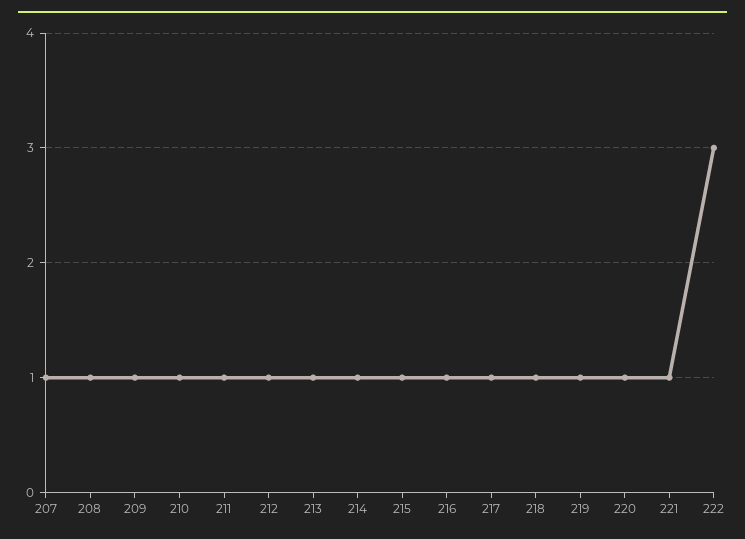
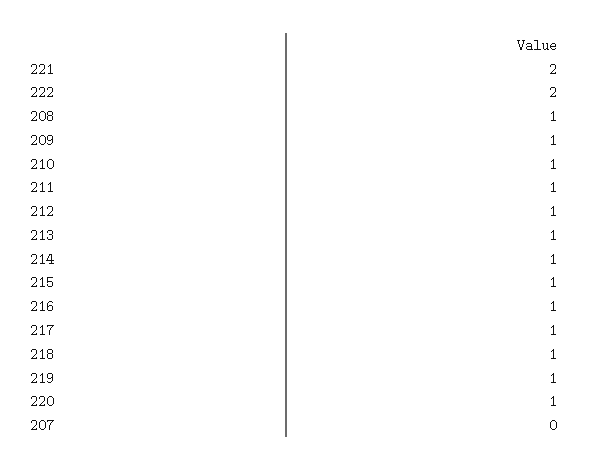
  {
-   "207": 1,
+   "207": 0,
    "208": 1,
    "209": 1,
    "210": 1,
    "211": 1,
    "212": 1,
    "213": 1,
    "214": 1,
    "215": 1,
    "216": 1,
    "217": 1,
    "218": 1,
    "219": 1,
    "220": 1,
-   "221": 1,
+   "221": 2,
-   "222": 3
+   "222": 2
  }

